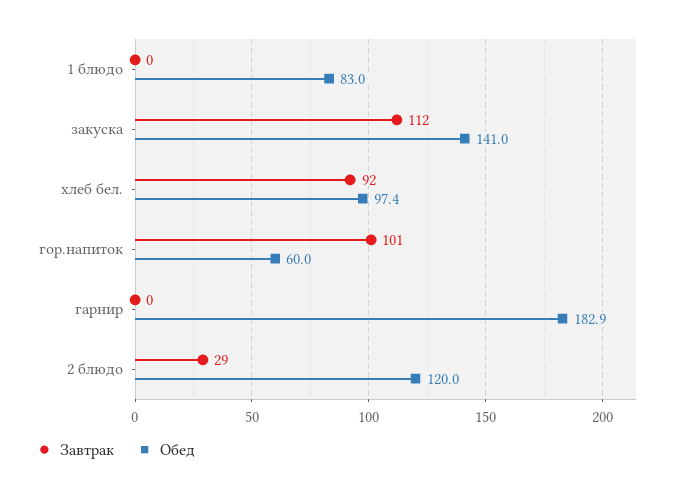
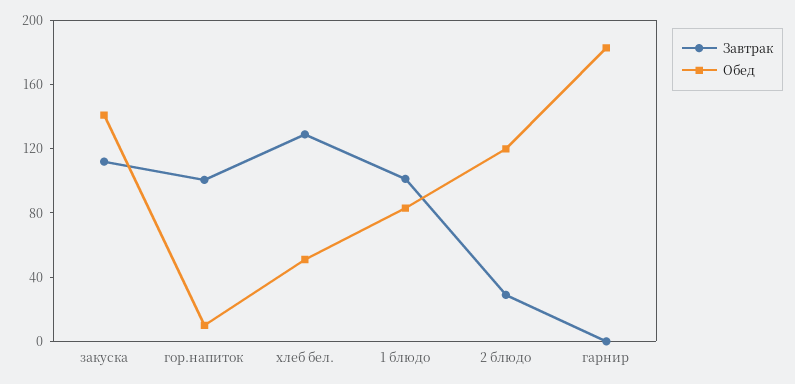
  {
    "Завтрак": {
-     "1 блюдо": 0,
+     "1 блюдо": 100,
      "закуска": 112,
-     "хлеб бел.": 92,
+     "хлеб бел.": 130,
      "гор.напиток": 101,
      "гарнир": 0,
      "2 блюдо": 29
    },
    "Обед": {
      "1 блюдо": 83,
      "закуска": 141,
-     "хлеб бел.": 97.4,
+     "хлеб бел.": 50,
-     "гор.напиток": 60,
+     "гор.напиток": 10,
      "гарнир": 182.9,
      "2 блюдо": 120
    }
  }

